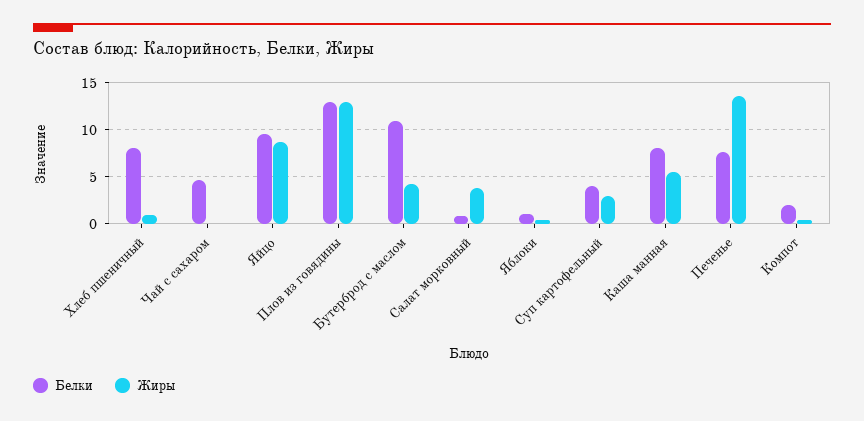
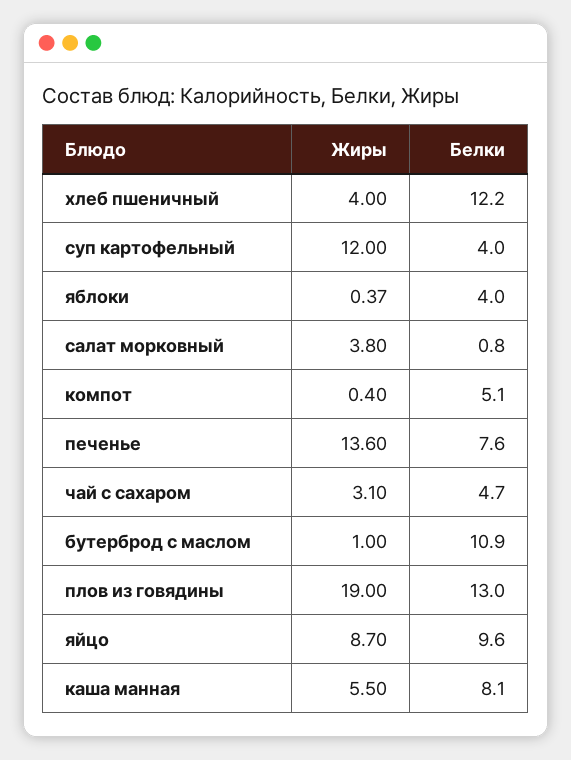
  {
    "Белки": {
-     "Хлеб пшеничный": 8,
+     "Хлеб пшеничный": 12.2,
      "Чай с сахаром": 4.7,
      "Яйцо": 9.6,
      "Плов из говядины": 13,
      "Бутерброд с маслом": 10.9,
      "Салат морковный": 0.8,
-     "Яблоки": 1,
+     "Яблоки": 4,
      "Суп картофельный": 4,
      "Каша манная": 8.1,
      "Печенье": 7.6,
-     "Компот": 2
+     "Компот": 5.1
    },
    "Жиры": {
-     "Хлеб пшеничный": 1,
+     "Хлеб пшеничный": 4,
-     "Чай с сахаром": 0,
+     "Чай с сахаром": 3.1,
      "Яйцо": 8.7,
-     "Плов из говядины": 13,
+     "Плов из говядины": 19,
-     "Бутерброд с маслом": 4,
+     "Бутерброд с маслом": 1,
      "Салат морковный": 3.8,
      "Яблоки": 0.37,
-     "Суп картофельный": 3,
+     "Суп картофельный": 12,
      "Каша манная": 5.5,
      "Печенье": 13.6,
      "Компот": 0.4
    }
  }

